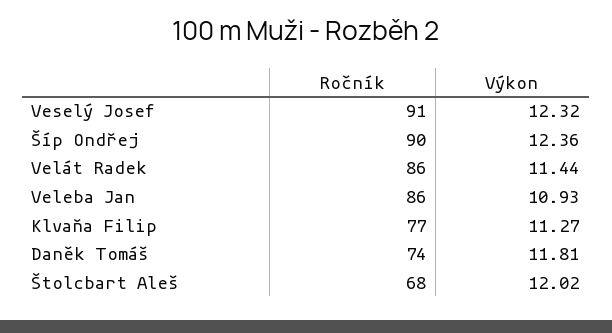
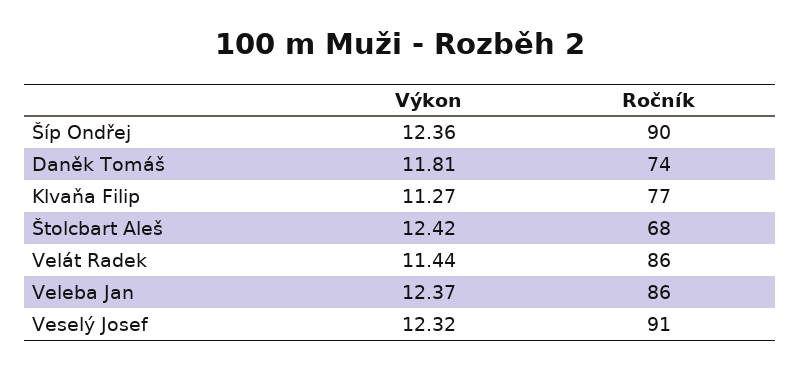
  {
    "Ročník": {
      "Veselý Josef": 91,
      "Šíp Ondřej": 90,
      "Velát Radek": 86,
      "Veleba Jan": 86,
      "Klvaňa Filip": 77,
      "Daněk Tomáš": 74,
      "Štolcbart Aleš": 68
    },
    "Výkon": {
      "Veselý Josef": 12.32,
      "Šíp Ondřej": 12.36,
      "Velát Radek": 11.44,
-     "Veleba Jan": 10.93,
+     "Veleba Jan": 12.37,
      "Klvaňa Filip": 11.27,
      "Daněk Tomáš": 11.81,
-     "Štolcbart Aleš": 12.02
+     "Štolcbart Aleš": 12.42
    }
  }

